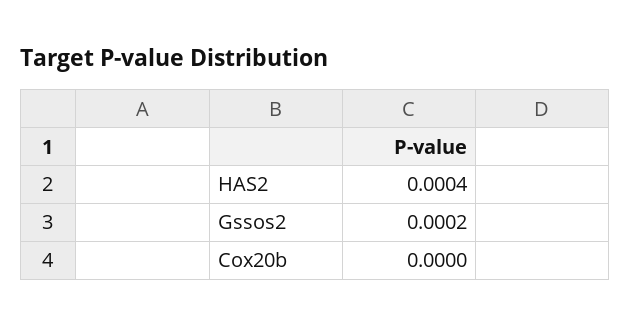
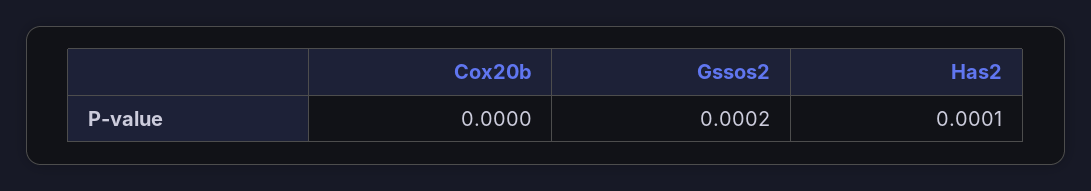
  {
-   "HAS2": 0.0004,
+   "HAS2": 0.0001,
    "Gssos2": 0.0002,
    "Cox20b": 0
  }

